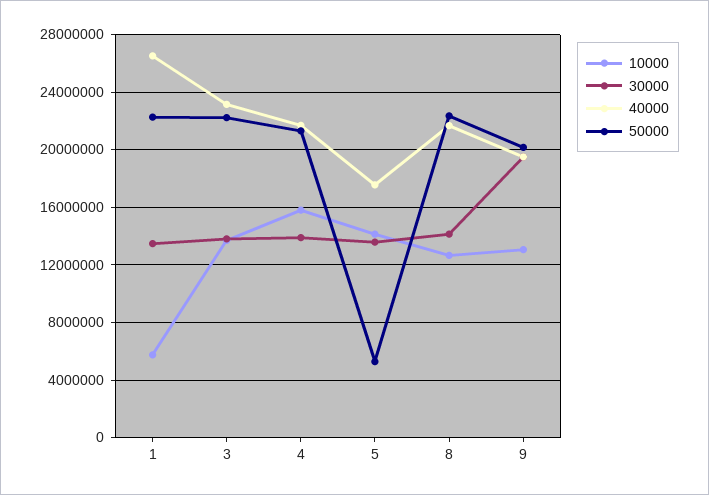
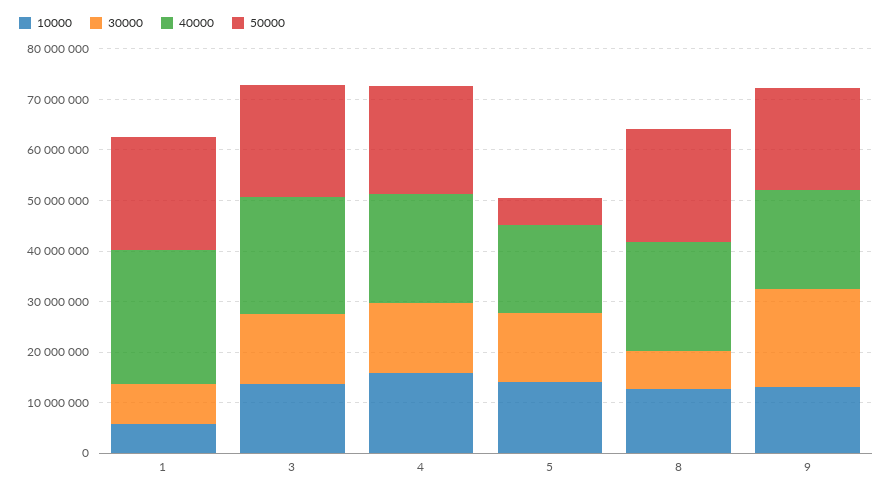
  {
    "10000": {
      "1": 6000000,
      "3": 13500000,
      "4": 16000000,
      "5": 14000000,
      "8": 12500000,
      "9": 13000000
    },
    "30000": {
-     "1": 13500000,
+     "1": 8000000,
      "3": 14000000,
      "4": 14000000,
      "5": 13500000,
-     "8": 14000000,
+     "8": 8000000,
      "9": 19500000
    },
    "40000": {
      "1": 26500000,
      "3": 23000000,
      "4": 21500000,
      "5": 17500000,
      "8": 21500000,
      "9": 19500000
    },
    "50000": {
      "1": 22500000,
      "3": 22000000,
      "4": 21500000,
      "5": 5500000,
      "8": 22500000,
      "9": 20000000
    }
  }

